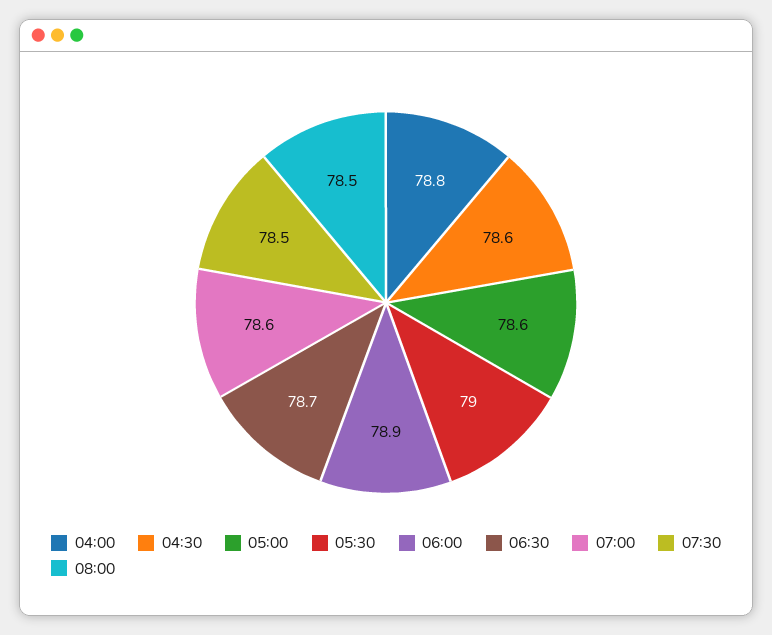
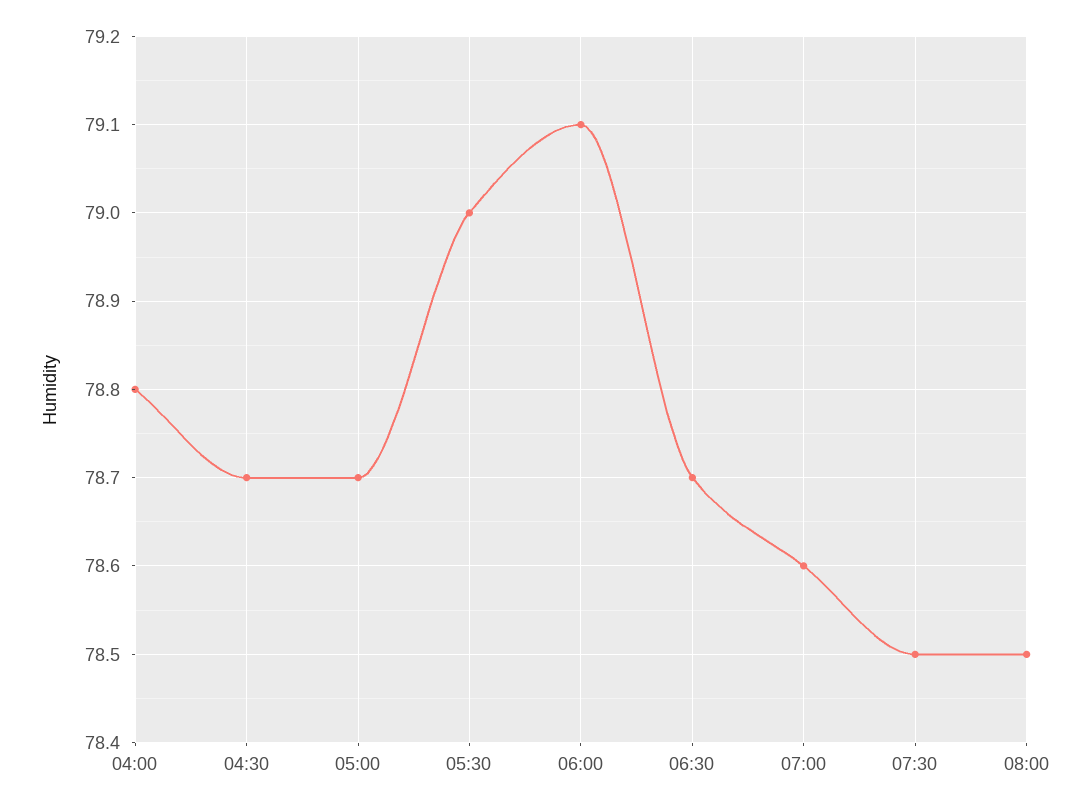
  {
    "04:00": 78.8,
-   "04:30": 78.6,
+   "04:30": 78.7,
-   "05:00": 78.6,
+   "05:00": 78.7,
    "05:30": 79,
-   "06:00": 78.9,
+   "06:00": 79.1,
    "06:30": 78.7,
    "07:00": 78.6,
    "07:30": 78.5,
    "08:00": 78.5
  }

